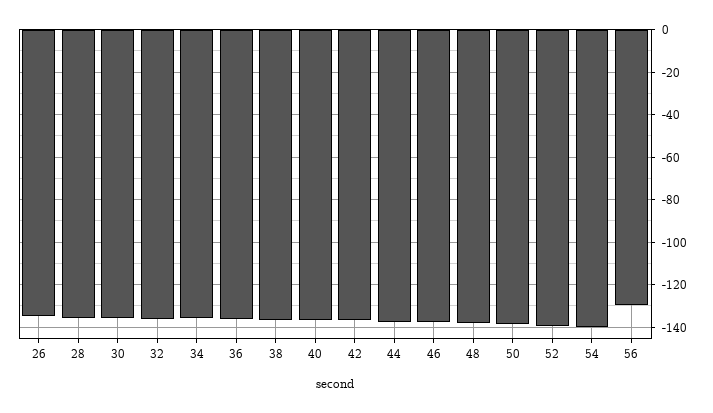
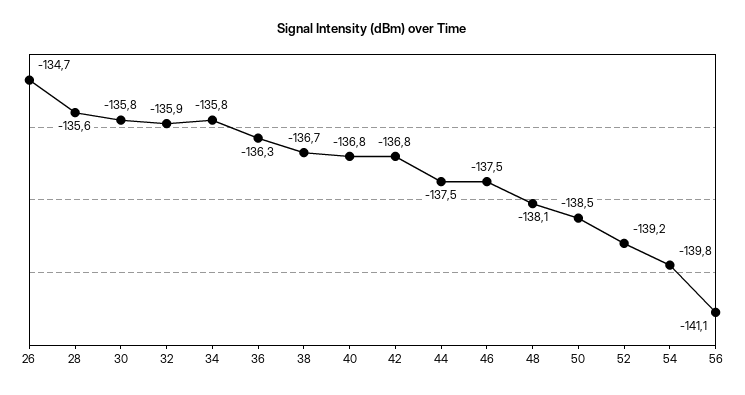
  {
    "26": -134.7,
    "28": -135.6,
    "30": -135.8,
    "32": -135.9,
    "34": -135.8,
    "36": -136.3,
    "38": -136.7,
    "40": -136.8,
    "42": -136.8,
    "44": -137.5,
    "46": -137.5,
    "48": -138.1,
    "50": -138.5,
    "52": -139.2,
    "54": -139.8,
-   "56": -130
+   "56": -141.1
  }

